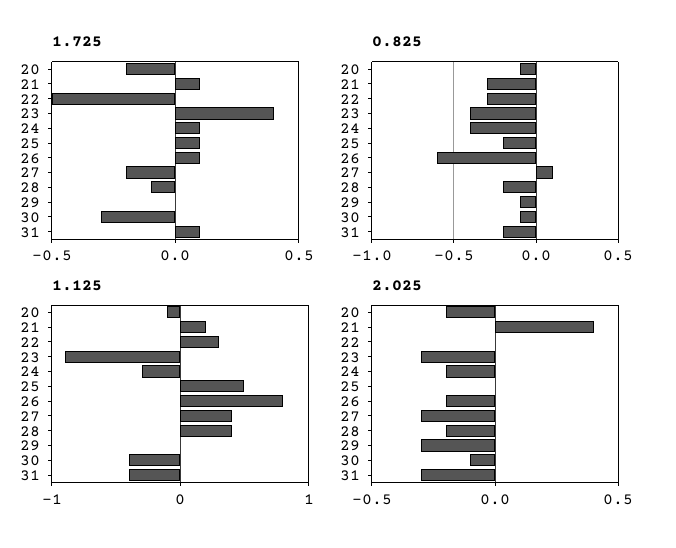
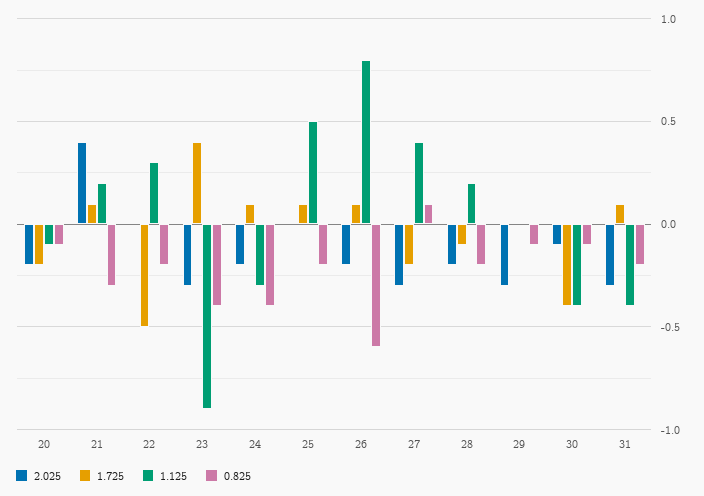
  {
    "1.725": {
      "20": -0.2,
      "21": 0.1,
      "22": -0.5,
      "23": 0.4,
      "24": 0.1,
      "25": 0.1,
      "26": 0.1,
      "27": -0.2,
      "28": -0.1,
      "29": 0,
-     "30": -0.3,
+     "30": -0.4,
      "31": 0.1
    },
    "0.825": {
      "20": -0.1,
      "21": -0.3,
-     "22": -0.3,
+     "22": -0.2,
      "23": -0.4,
      "24": -0.4,
      "25": -0.2,
      "26": -0.6,
      "27": 0.1,
      "28": -0.2,
      "29": -0.1,
      "30": -0.1,
      "31": -0.2
    },
    "1.125": {
      "20": -0.1,
      "21": 0.2,
      "22": 0.3,
      "23": -0.9,
      "24": -0.3,
      "25": 0.5,
      "26": 0.8,
      "27": 0.4,
-     "28": 0.4,
+     "28": 0.2,
      "29": 0,
      "30": -0.4,
      "31": -0.4
    },
    "2.025": {
      "20": -0.2,
      "21": 0.4,
      "22": 0,
      "23": -0.3,
      "24": -0.2,
      "25": 0,
      "26": -0.2,
      "27": -0.3,
      "28": -0.2,
      "29": -0.3,
      "30": -0.1,
      "31": -0.3
    }
  }

